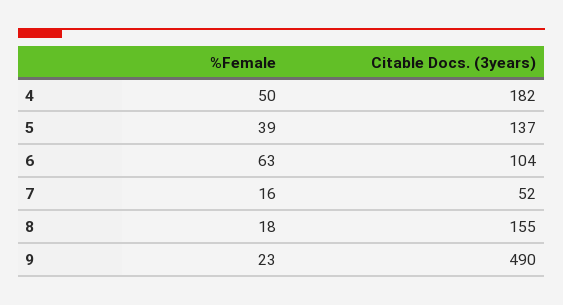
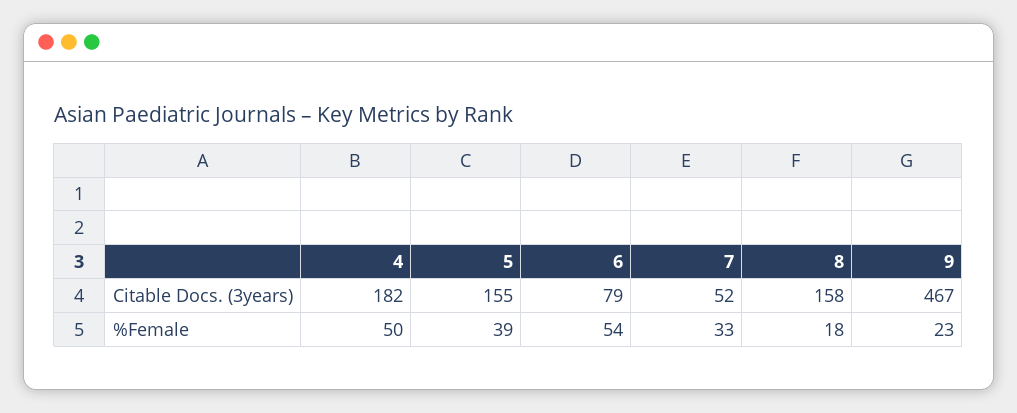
  {
    "%Female": {
      "4": 50,
      "5": 39,
-     "6": 63,
+     "6": 54,
-     "7": 16,
+     "7": 33,
      "8": 18,
      "9": 23
    },
    "Citable Docs. (3years)": {
      "4": 182,
-     "5": 137,
+     "5": 155,
-     "6": 104,
+     "6": 79,
      "7": 52,
-     "8": 155,
+     "8": 158,
-     "9": 490
+     "9": 467
    }
  }

